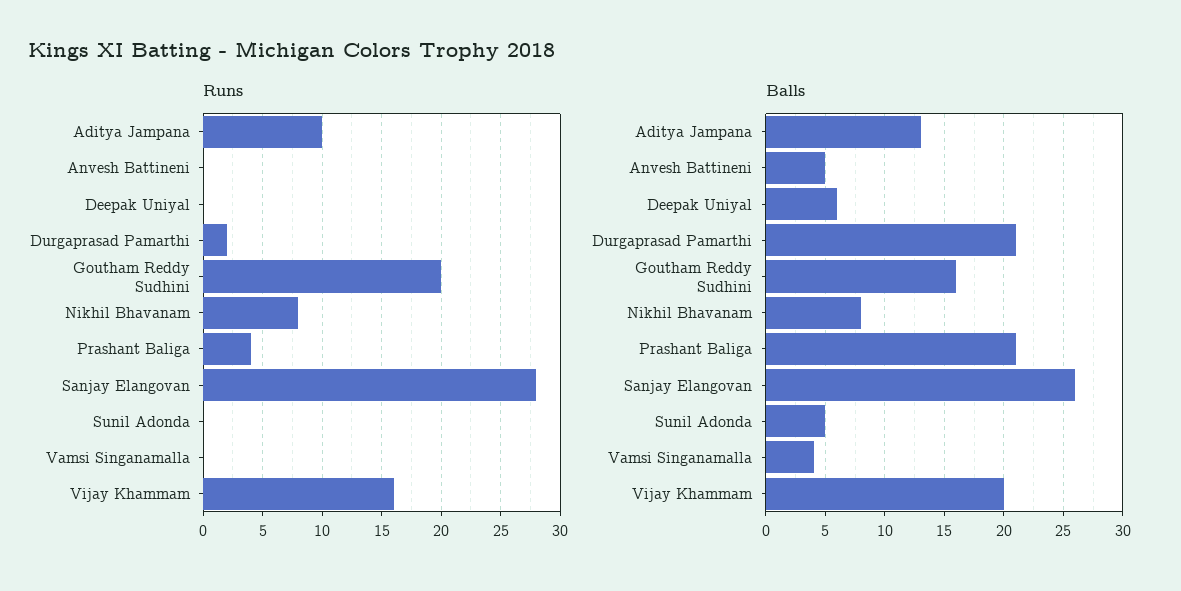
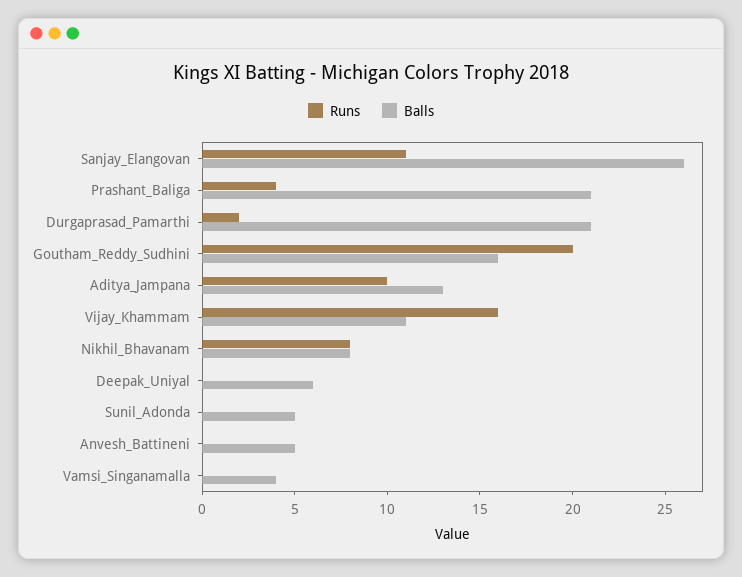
  {
    "Runs": {
      "Aditya Jampana": 10,
      "Anvesh Battineni": 0,
      "Deepak Uniyal": 0,
      "Durgaprasad Pamarthi": 2,
      "Goutham Reddy Sudhini": 20,
      "Nikhil Bhavanam": 8,
      "Prashant Baliga": 4,
-     "Sanjay Elangovan": 28,
+     "Sanjay Elangovan": 11,
      "Sunil Adonda": 0,
      "Vamsi Singanamalla": 0,
      "Vijay Khammam": 16
    },
    "Balls": {
      "Aditya Jampana": 13,
      "Anvesh Battineni": 5,
      "Deepak Uniyal": 6,
      "Durgaprasad Pamarthi": 21,
      "Goutham Reddy Sudhini": 16,
      "Nikhil Bhavanam": 8,
      "Prashant Baliga": 21,
      "Sanjay Elangovan": 26,
      "Sunil Adonda": 5,
      "Vamsi Singanamalla": 4,
-     "Vijay Khammam": 20
+     "Vijay Khammam": 11
    }
  }

